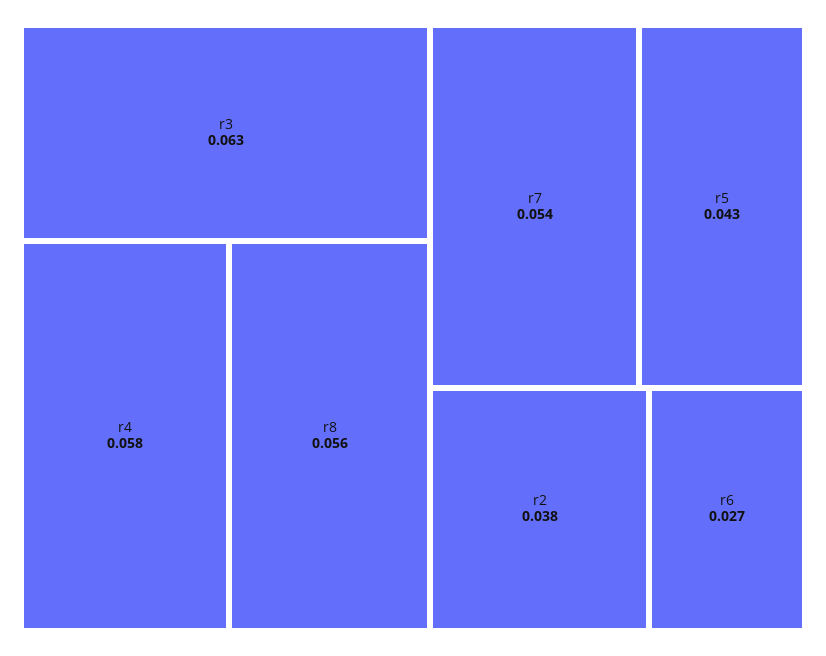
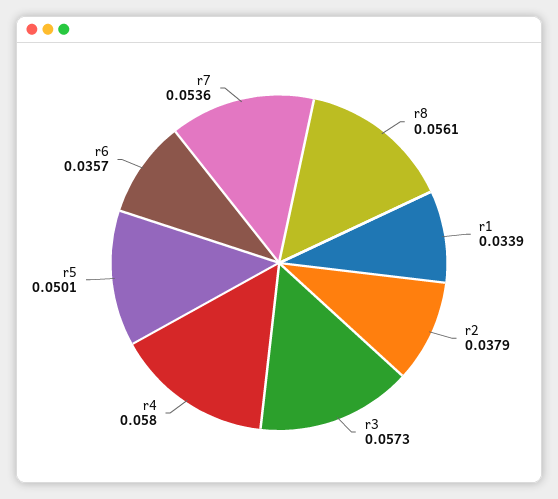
  {
-   "r3": 0.063,
+   "r3": 0.0573,
    "r4": 0.058,
    "r8": 0.0561,
    "r7": 0.0536,
-   "r5": 0.043,
+   "r5": 0.0501,
    "r2": 0.0379,
-   "r6": 0.027
+   "r6": 0.0357,
+   "r1": 0.0339
  }

